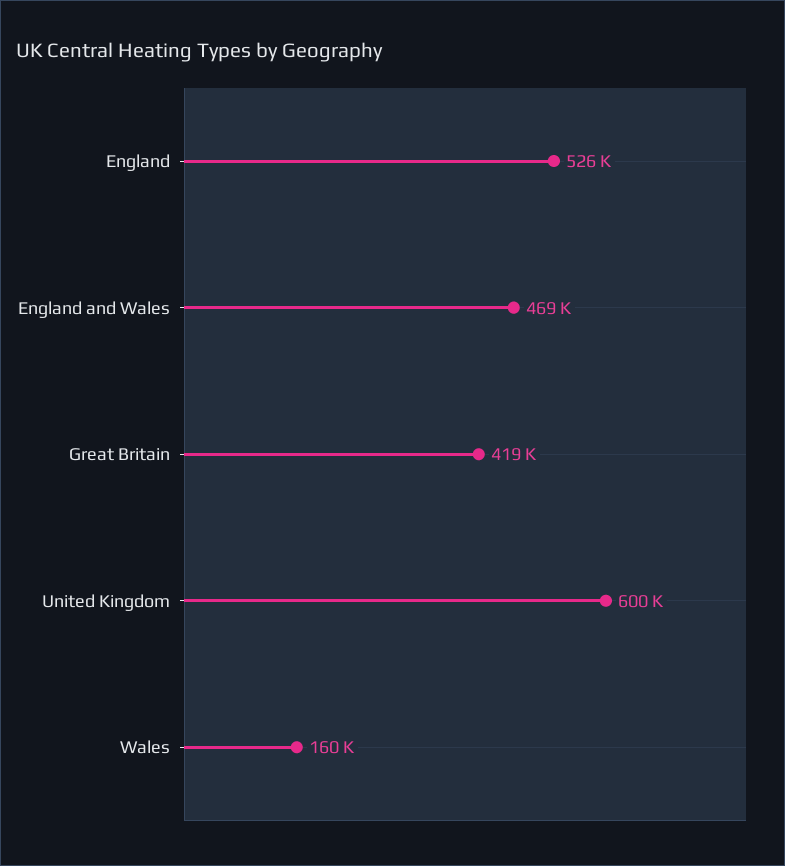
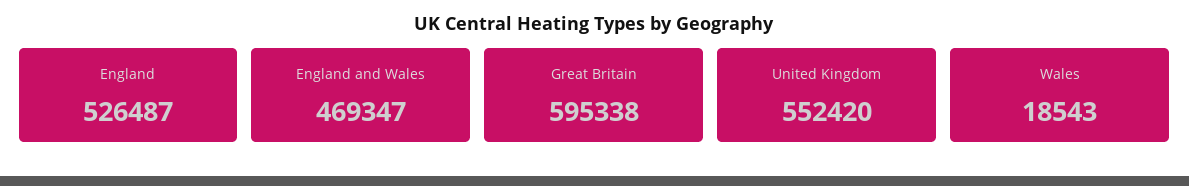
  {
    "England": 526487,
    "England and Wales": 469347,
-   "Great Britain": 419000,
+   "Great Britain": 595338,
-   "United Kingdom": 600000,
+   "United Kingdom": 552420,
-   "Wales": 160000
+   "Wales": 18543
  }

